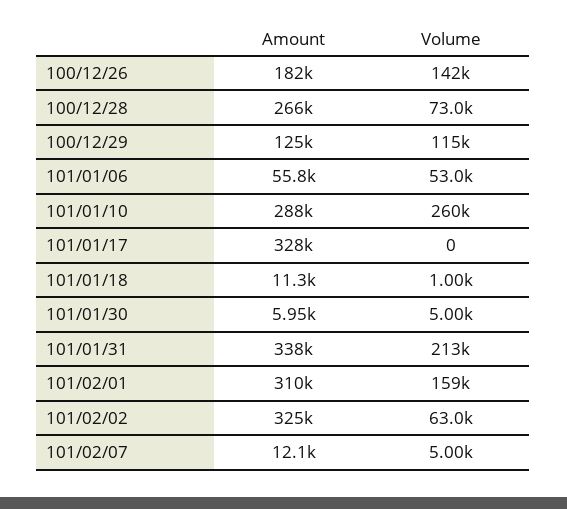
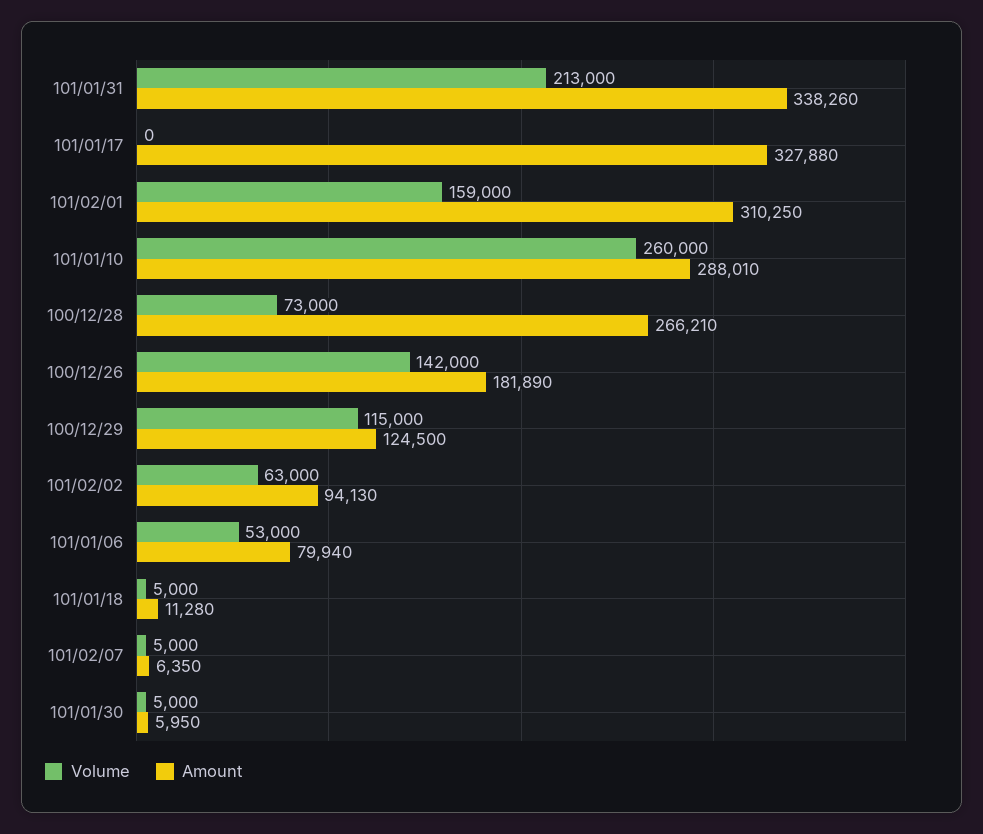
  {
    "Amount": {
      "100/12/26": 181890,
      "100/12/28": 266210,
      "100/12/29": 124500,
-     "101/01/06": 55800,
+     "101/01/06": 79940,
      "101/01/10": 288010,
      "101/01/17": 327880,
      "101/01/18": 11280,
      "101/01/30": 5950,
      "101/01/31": 338260,
      "101/02/01": 310250,
-     "101/02/02": 325000,
+     "101/02/02": 94130,
-     "101/02/07": 12100
+     "101/02/07": 6350
    },
    "Volume": {
      "100/12/26": 142000,
      "100/12/28": 73000,
      "100/12/29": 115000,
      "101/01/06": 53000,
      "101/01/10": 260000,
      "101/01/17": 0,
-     "101/01/18": 1000,
+     "101/01/18": 5000,
      "101/01/30": 5000,
      "101/01/31": 213000,
      "101/02/01": 159000,
      "101/02/02": 63000,
      "101/02/07": 5000
    }
  }

